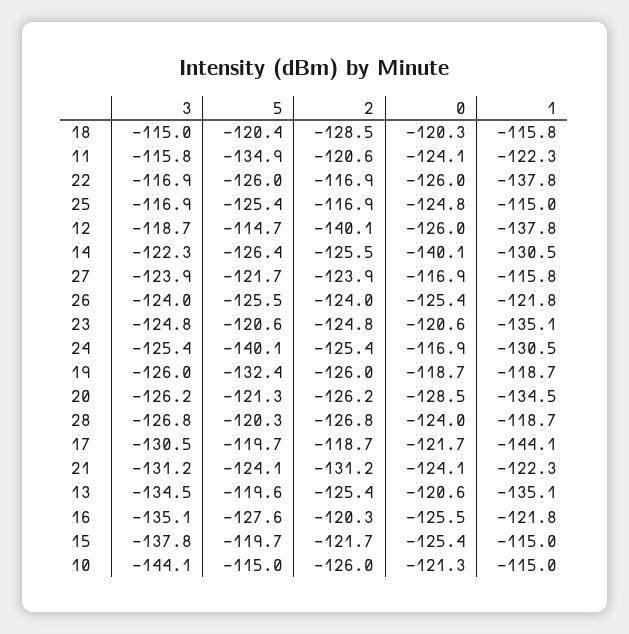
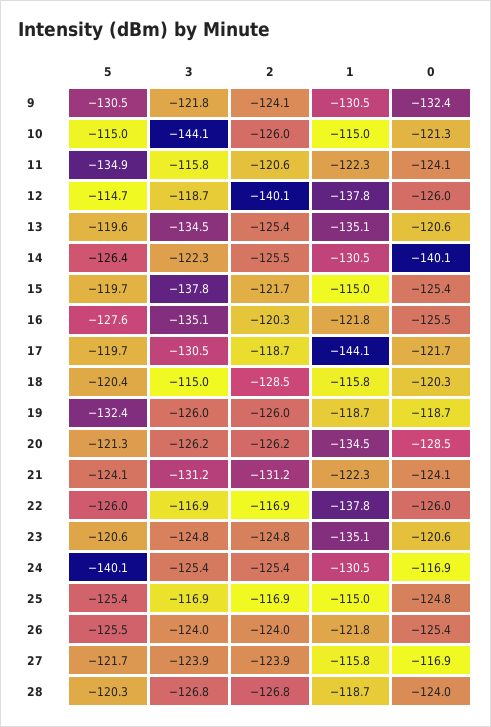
  {
    "3": {
      "18": -115,
      "11": -115.8,
      "22": -116.9,
      "25": -116.9,
      "12": -118.7,
      "14": -122.3,
      "27": -123.9,
      "26": -124,
      "23": -124.8,
      "24": -125.4,
      "19": -126,
      "20": -126.2,
      "28": -126.8,
      "17": -130.5,
      "21": -131.2,
      "13": -134.5,
      "16": -135.1,
      "15": -137.8,
-     "10": -144.1
+     "10": -144.1,
+     "9": -121.8
    },
    "5": {
      "18": -120.4,
      "11": -134.9,
      "22": -126,
      "25": -125.4,
      "12": -114.7,
      "14": -126.4,
      "27": -121.7,
      "26": -125.5,
      "23": -120.6,
      "24": -140.1,
      "19": -132.4,
      "20": -121.3,
      "28": -120.3,
      "17": -119.7,
      "21": -124.1,
      "13": -119.6,
      "16": -127.6,
      "15": -119.7,
-     "10": -115
+     "10": -115,
+     "9": -130.5
    },
    "2": {
      "18": -128.5,
      "11": -120.6,
      "22": -116.9,
      "25": -116.9,
      "12": -140.1,
      "14": -125.5,
      "27": -123.9,
      "26": -124,
      "23": -124.8,
      "24": -125.4,
      "19": -126,
      "20": -126.2,
      "28": -126.8,
      "17": -118.7,
      "21": -131.2,
      "13": -125.4,
      "16": -120.3,
      "15": -121.7,
-     "10": -126
+     "10": -126,
+     "9": -124.1
    },
    "0": {
      "18": -120.3,
      "11": -124.1,
      "22": -126,
      "25": -124.8,
      "12": -126,
      "14": -140.1,
      "27": -116.9,
      "26": -125.4,
      "23": -120.6,
      "24": -116.9,
      "19": -118.7,
      "20": -128.5,
      "28": -124,
      "17": -121.7,
      "21": -124.1,
      "13": -120.6,
      "16": -125.5,
      "15": -125.4,
-     "10": -121.3
+     "10": -121.3,
+     "9": -132.4
    },
    "1": {
      "18": -115.8,
      "11": -122.3,
      "22": -137.8,
      "25": -115,
      "12": -137.8,
      "14": -130.5,
      "27": -115.8,
      "26": -121.8,
      "23": -135.1,
      "24": -130.5,
      "19": -118.7,
      "20": -134.5,
      "28": -118.7,
      "17": -144.1,
      "21": -122.3,
      "13": -135.1,
      "16": -121.8,
      "15": -115,
-     "10": -115
+     "10": -115,
+     "9": -130.5
    }
  }

